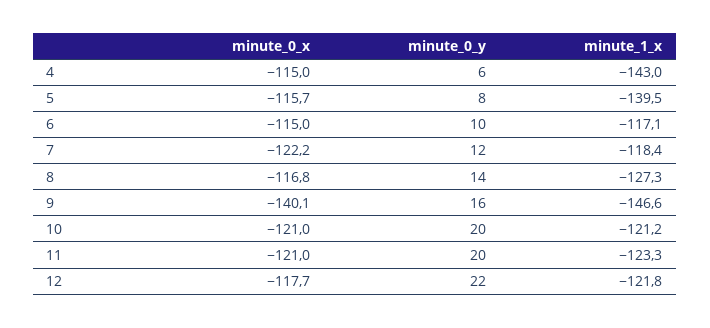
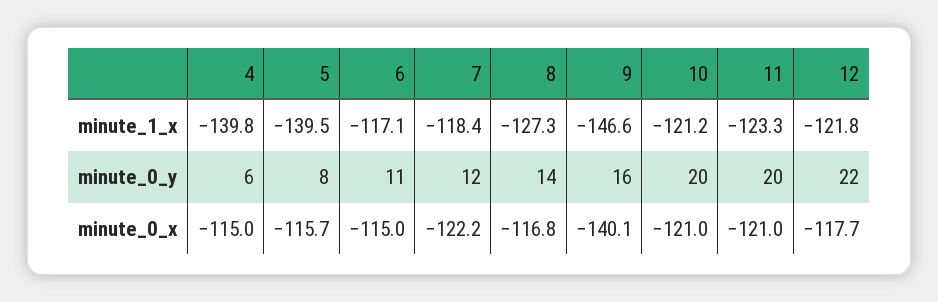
  {
    "minute_0_x": {
      "4": -115,
      "5": -115.7,
      "6": -115,
      "7": -122.2,
      "8": -116.8,
      "9": -140.1,
      "10": -121,
      "11": -121,
      "12": -117.7
    },
    "minute_0_y": {
      "4": 6,
      "5": 8,
-     "6": 10,
+     "6": 11,
      "7": 12,
      "8": 14,
      "9": 16,
      "10": 20,
      "11": 20,
      "12": 22
    },
    "minute_1_x": {
-     "4": -143,
+     "4": -139.8,
      "5": -139.5,
      "6": -117.1,
      "7": -118.4,
      "8": -127.3,
      "9": -146.6,
      "10": -121.2,
      "11": -123.3,
      "12": -121.8
    }
  }

